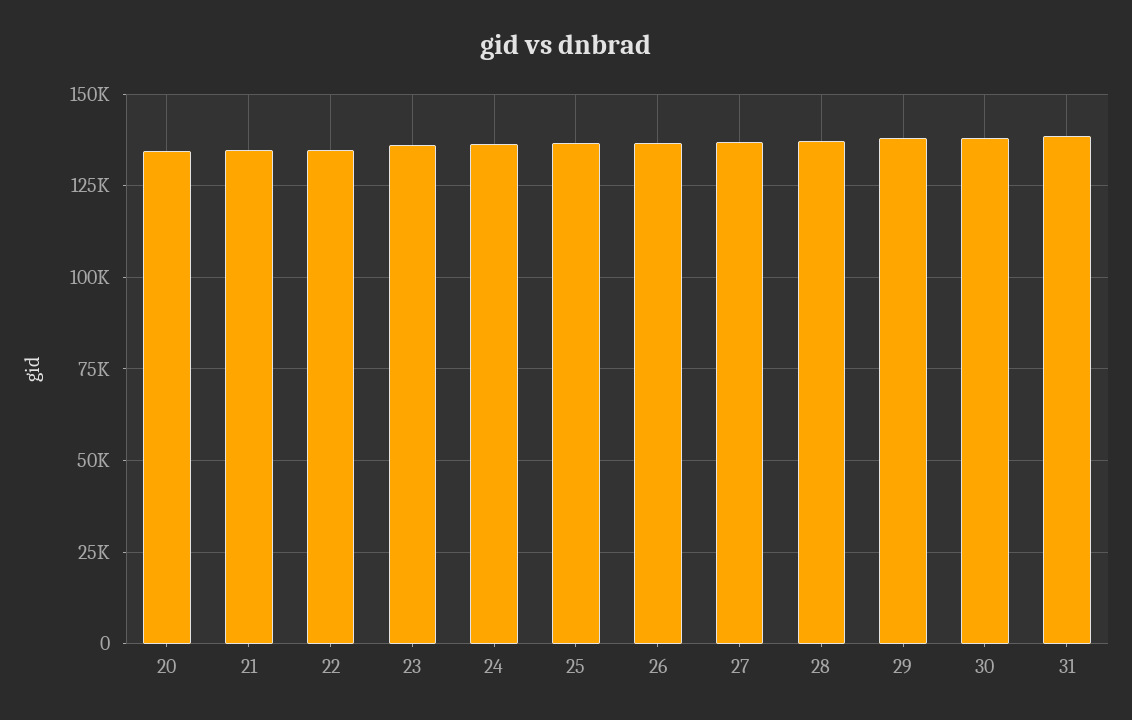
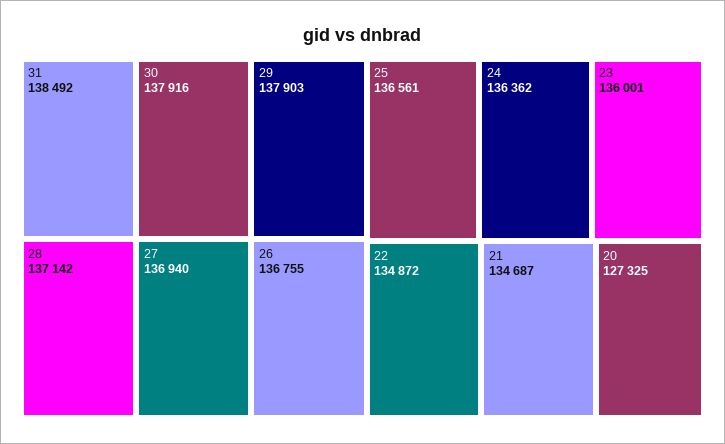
  {
-   "20": 135000,
+   "20": 127325,
    "21": 134687,
    "22": 134872,
    "23": 136001,
    "24": 136362,
    "25": 136561,
    "26": 136755,
    "27": 136940,
    "28": 137142,
    "29": 137903,
    "30": 137916,
    "31": 138492
  }

